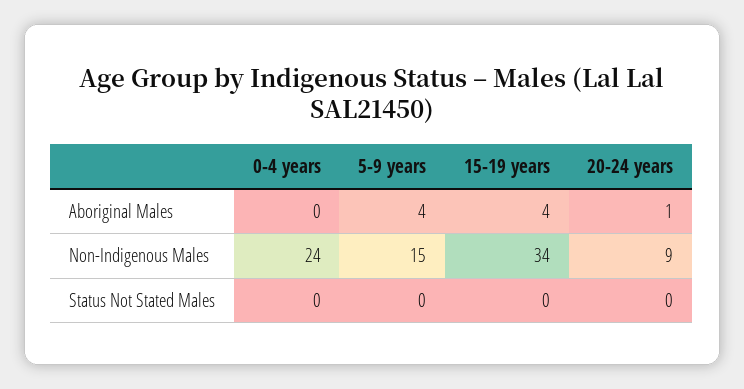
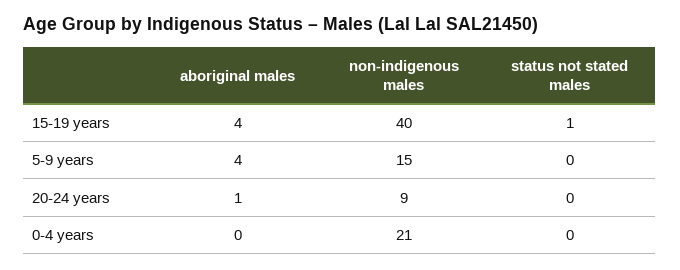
  {
    "0-4 years": {
      "Aboriginal Males": 0,
-     "Non-Indigenous Males": 24,
+     "Non-Indigenous Males": 21,
      "Status Not Stated Males": 0
    },
    "5-9 years": {
      "Aboriginal Males": 4,
      "Non-Indigenous Males": 15,
      "Status Not Stated Males": 0
    },
    "15-19 years": {
      "Aboriginal Males": 4,
-     "Non-Indigenous Males": 34,
+     "Non-Indigenous Males": 40,
-     "Status Not Stated Males": 0
+     "Status Not Stated Males": 1
    },
    "20-24 years": {
      "Aboriginal Males": 1,
      "Non-Indigenous Males": 9,
      "Status Not Stated Males": 0
    }
  }

